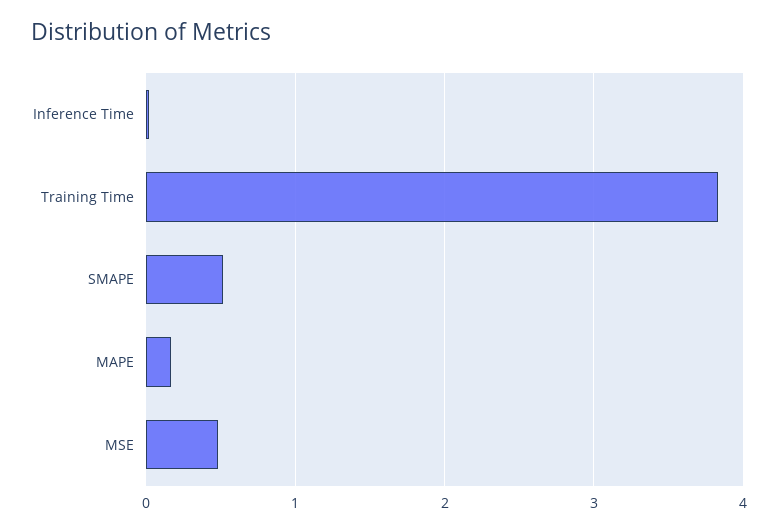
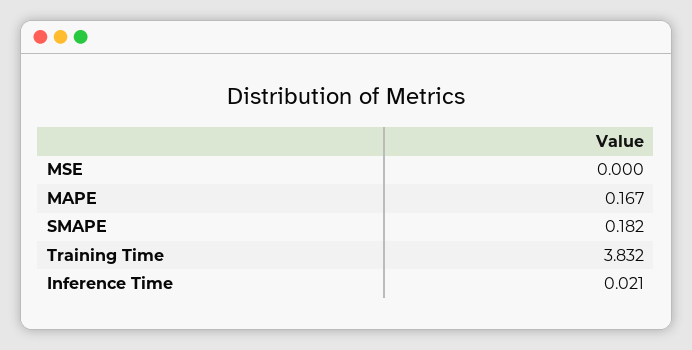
  {
    "Inference Time": 0.021,
    "Training Time": 3.832,
-   "SMAPE": 0.5,
+   "SMAPE": 0.182,
    "MAPE": 0.167,
-   "MSE": 0.5
+   "MSE": 0
  }

